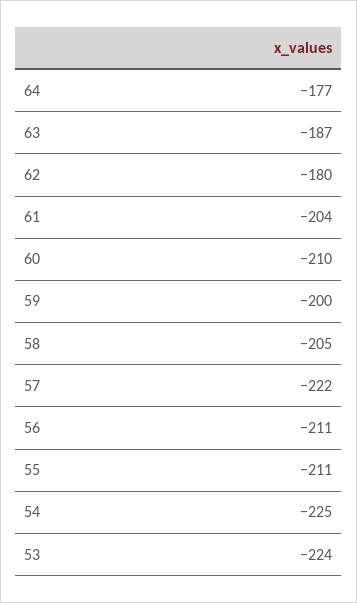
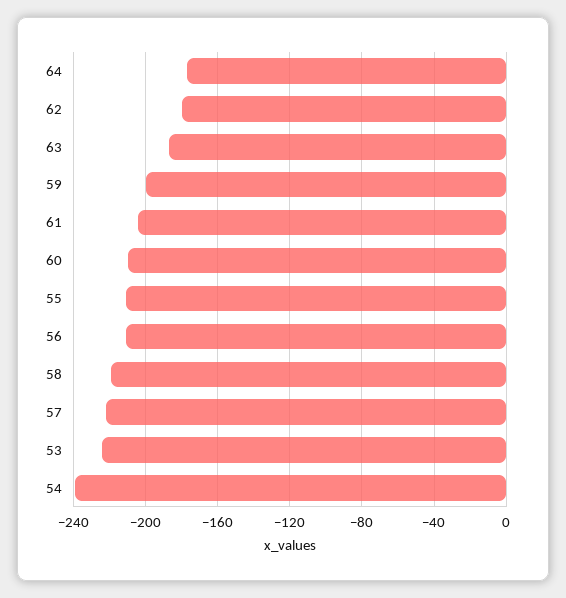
  {
    "64": -177,
    "63": -187,
    "62": -180,
    "61": -204,
    "60": -210,
    "59": -200,
-   "58": -205,
+   "58": -220,
    "57": -222,
    "56": -211,
    "55": -211,
-   "54": -225,
+   "54": -240,
    "53": -224
  }

